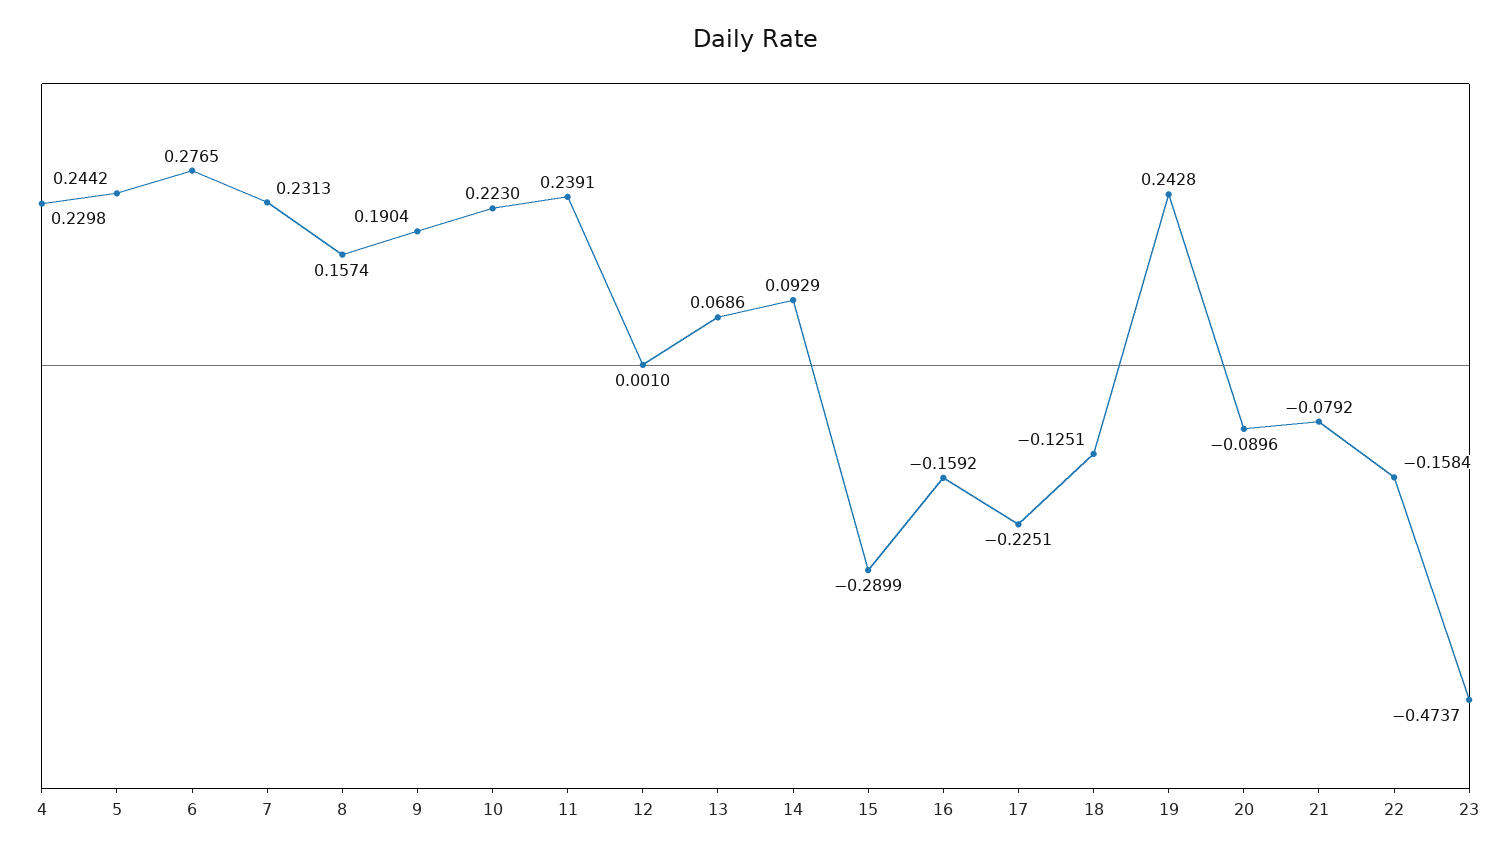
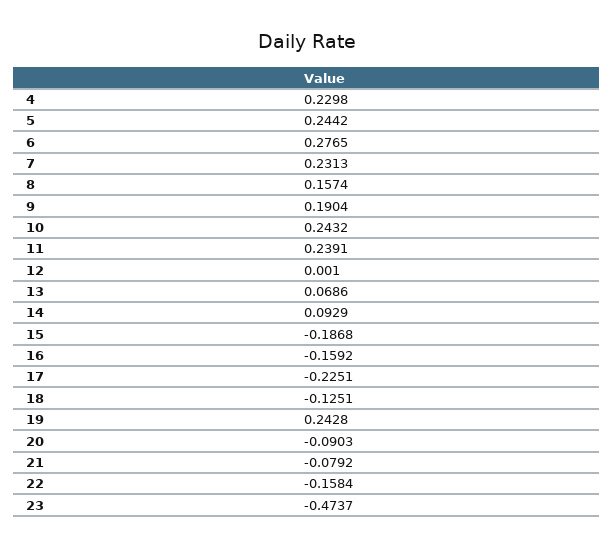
  {
    "4": 0.2298,
    "5": 0.2442,
    "6": 0.2765,
    "7": 0.2313,
    "8": 0.1574,
    "9": 0.1904,
-   "10": 0.223,
+   "10": 0.2432,
    "11": 0.2391,
    "12": 0.001,
    "13": 0.0686,
    "14": 0.0929,
-   "15": -0.2899,
+   "15": -0.1868,
    "16": -0.1592,
    "17": -0.2251,
    "18": -0.1251,
    "19": 0.2428,
-   "20": -0.0896,
+   "20": -0.0903,
    "21": -0.0792,
    "22": -0.1584,
    "23": -0.4737
  }

